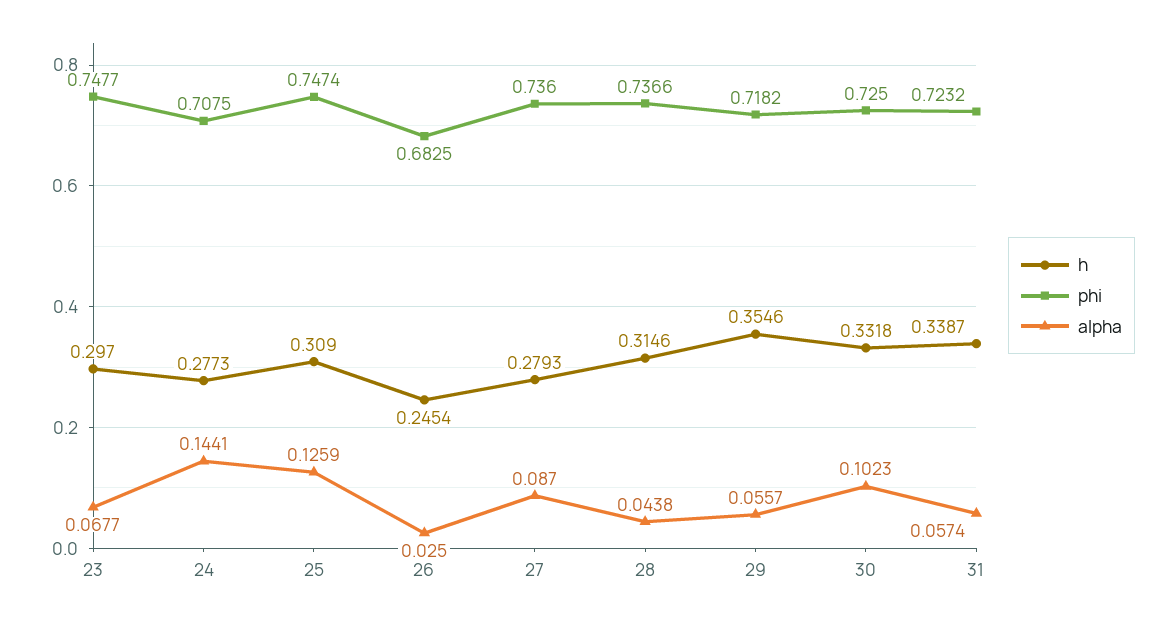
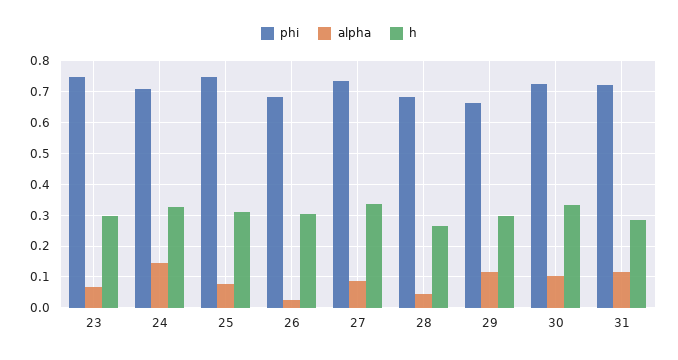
  {
    "h": {
      "23": 0.297,
-     "24": 0.2773,
+     "24": 0.32,
      "25": 0.309,
-     "26": 0.2454,
+     "26": 0.3,
-     "27": 0.2793,
+     "27": 0.34,
-     "28": 0.3146,
+     "28": 0.26,
-     "29": 0.3546,
+     "29": 0.3,
      "30": 0.3318,
-     "31": 0.3387
+     "31": 0.28
    },
    "phi": {
      "23": 0.7477,
      "24": 0.7075,
      "25": 0.7474,
      "26": 0.6825,
      "27": 0.736,
-     "28": 0.7366,
+     "28": 0.68,
-     "29": 0.7182,
+     "29": 0.66,
      "30": 0.725,
      "31": 0.7232
    },
    "alpha": {
      "23": 0.0677,
      "24": 0.1441,
-     "25": 0.1259,
+     "25": 0.08,
      "26": 0.025,
      "27": 0.087,
      "28": 0.0438,
-     "29": 0.0557,
+     "29": 0.12,
      "30": 0.1023,
-     "31": 0.0574
+     "31": 0.12
    }
  }

